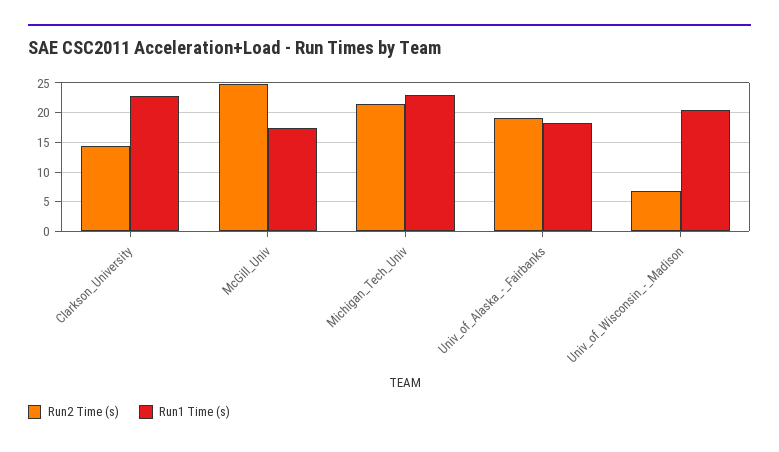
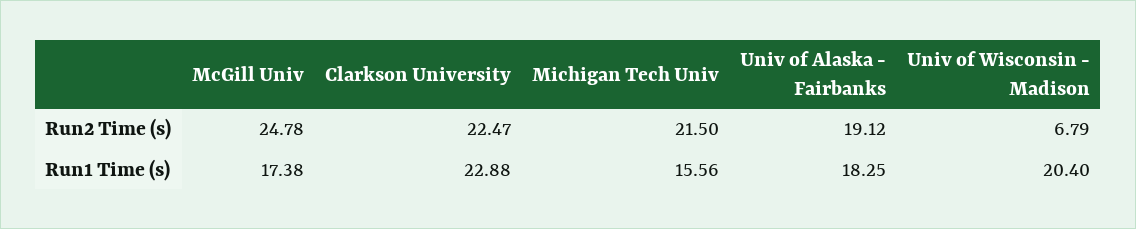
  {
    "Run2 Time (s)": {
-     "Clarkson_University": 15,
+     "Clarkson_University": 22.47,
      "McGill_Univ": 24.78,
      "Michigan_Tech_Univ": 21.5,
      "Univ_of_Alaska_-_Fairbanks": 19.12,
      "Univ_of_Wisconsin_-_Madison": 6.79
    },
    "Run1 Time (s)": {
      "Clarkson_University": 22.88,
      "McGill_Univ": 17.38,
-     "Michigan_Tech_Univ": 22.5,
+     "Michigan_Tech_Univ": 15.56,
      "Univ_of_Alaska_-_Fairbanks": 18.25,
      "Univ_of_Wisconsin_-_Madison": 20.4
    }
  }

